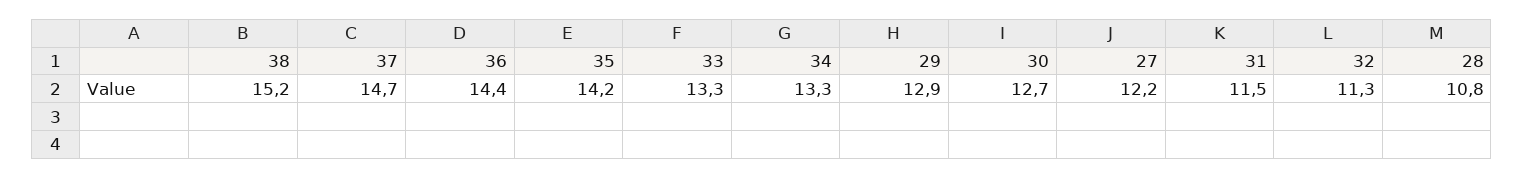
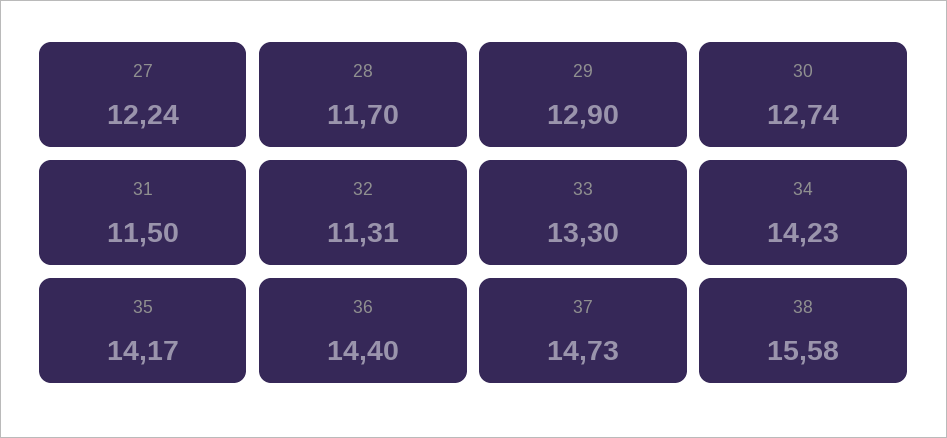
  {
-   "38": 15.2,
+   "38": 15.58,
    "37": 14.73,
    "36": 14.4,
    "35": 14.17,
    "33": 13.3,
-   "34": 13.3,
+   "34": 14.23,
    "29": 12.9,
    "30": 12.74,
    "27": 12.24,
    "31": 11.5,
    "32": 11.31,
-   "28": 10.8
+   "28": 11.7
  }

